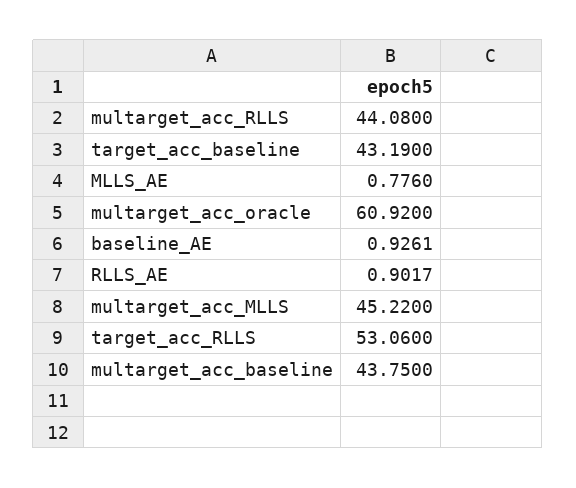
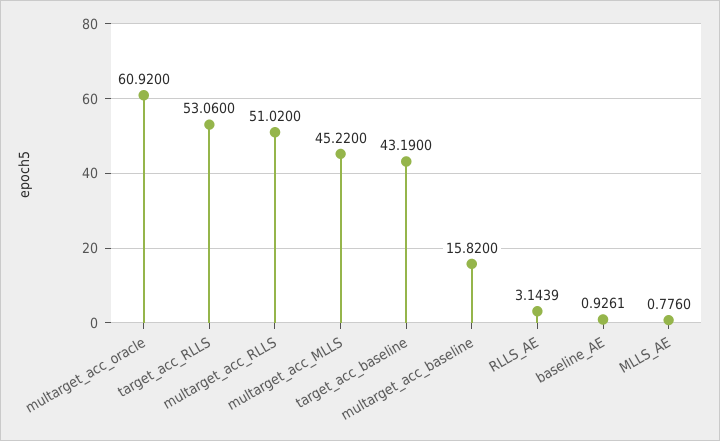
  {
-   "multarget_acc_RLLS": 44.08,
+   "multarget_acc_RLLS": 51.02,
    "target_acc_baseline": 43.19,
    "MLLS_AE": 0.776,
    "multarget_acc_oracle": 60.92,
    "baseline_AE": 0.9261,
-   "RLLS_AE": 0.9017,
+   "RLLS_AE": 3.1439,
    "multarget_acc_MLLS": 45.22,
    "target_acc_RLLS": 53.06,
-   "multarget_acc_baseline": 43.75
+   "multarget_acc_baseline": 15.82
  }

